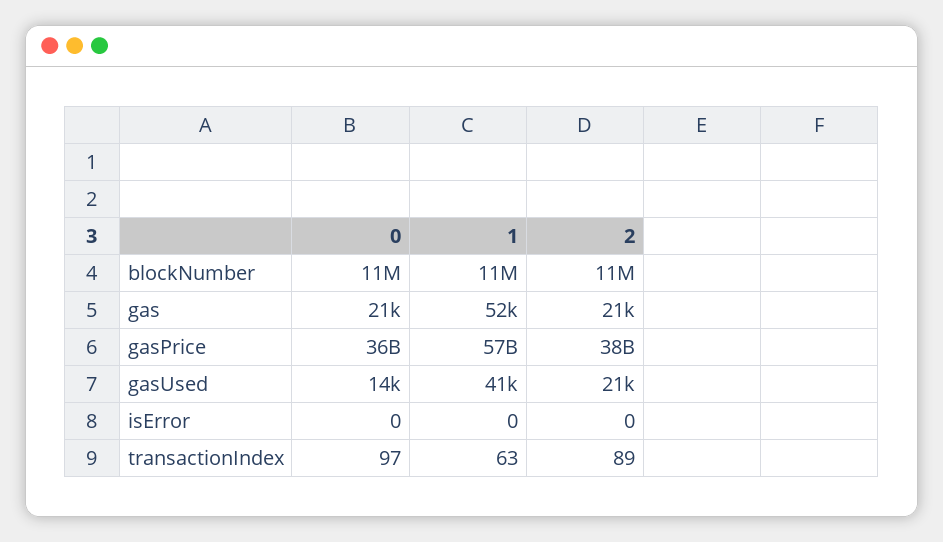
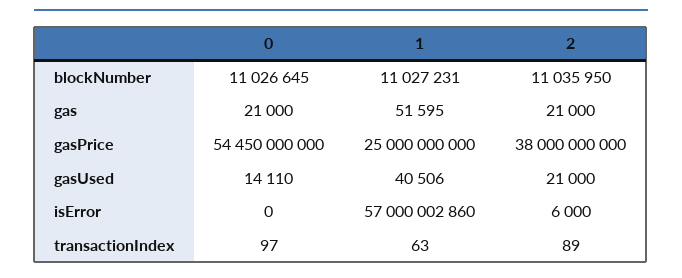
  {
    "0": {
      "blockNumber": 11026645,
      "gas": 21000,
-     "gasPrice": 36000000000,
+     "gasPrice": 54450000000,
      "gasUsed": 14110,
      "isError": 0,
      "transactionIndex": 97
    },
    "1": {
      "blockNumber": 11027231,
      "gas": 51595,
-     "gasPrice": 57000000000,
+     "gasPrice": 25000000000,
      "gasUsed": 40506,
-     "isError": 0,
+     "isError": 57000002860,
      "transactionIndex": 63
    },
    "2": {
      "blockNumber": 11035950,
      "gas": 21000,
      "gasPrice": 38000000000,
      "gasUsed": 21000,
-     "isError": 0,
+     "isError": 6000,
      "transactionIndex": 89
    }
  }

